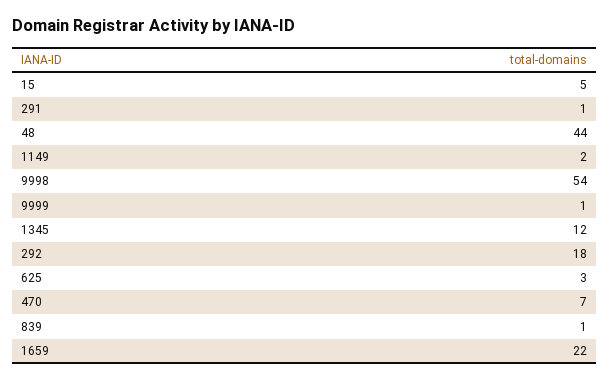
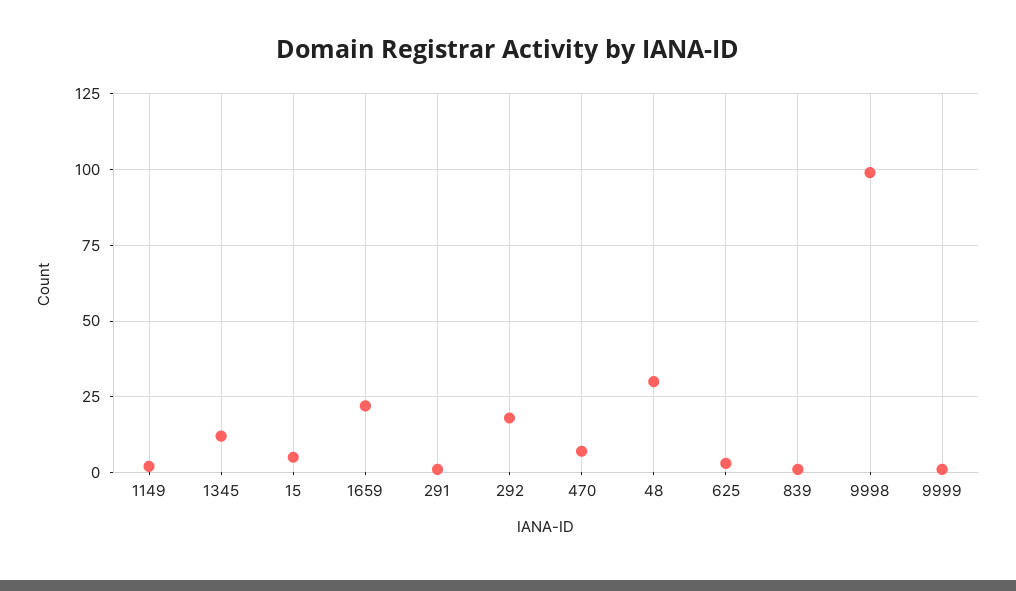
  {
    "15": 5,
    "291": 1,
-   "48": 44,
+   "48": 30,
    "1149": 2,
-   "9998": 54,
+   "9998": 100,
    "9999": 1,
    "1345": 12,
    "292": 18,
    "625": 3,
    "470": 7,
    "839": 1,
    "1659": 22
  }

